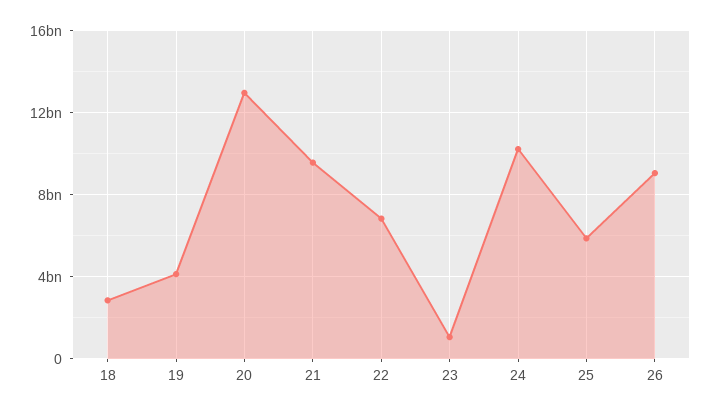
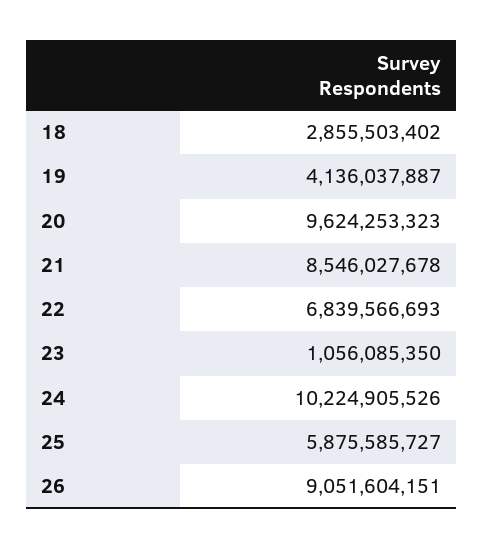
  {
    "18": 2855503402,
    "19": 4136037887,
-   "20": 13000000000,
+   "20": 9624253323,
-   "21": 9500000000,
+   "21": 8546027678,
    "22": 6839566693,
    "23": 1056085350,
    "24": 10224905526,
    "25": 5875585727,
    "26": 9051604151
  }

